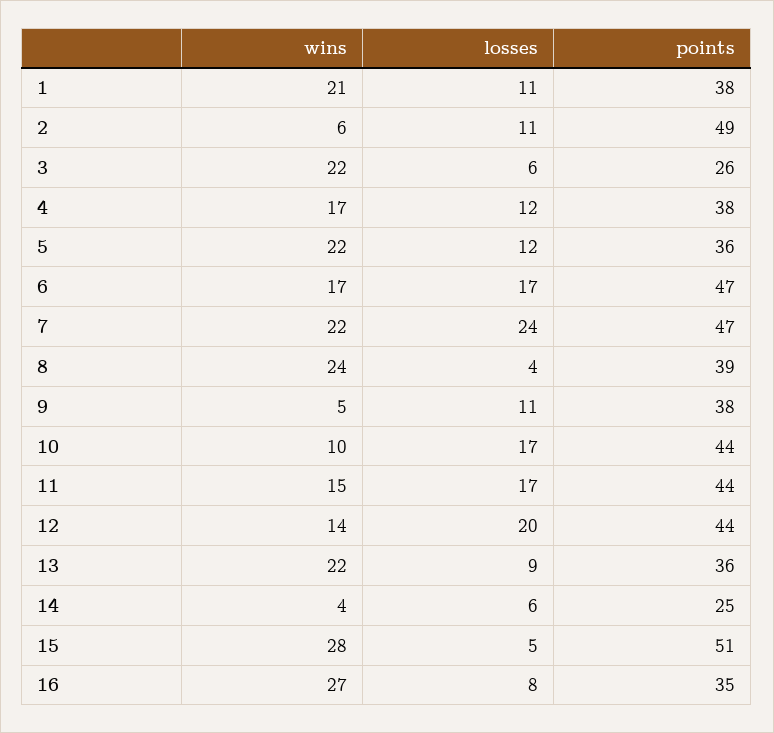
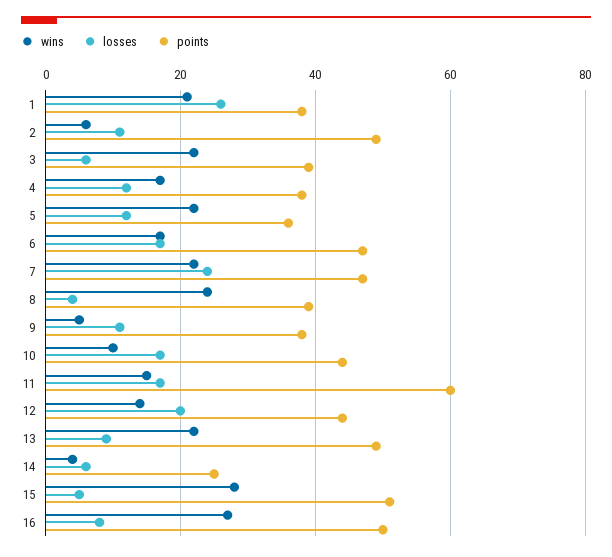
  {
    "wins": {
      "1": 21,
      "2": 6,
      "3": 22,
      "4": 17,
      "5": 22,
      "6": 17,
      "7": 22,
      "8": 24,
      "9": 5,
      "10": 10,
      "11": 15,
      "12": 14,
      "13": 22,
      "14": 4,
      "15": 28,
      "16": 27
    },
    "losses": {
-     "1": 11,
+     "1": 25,
      "2": 11,
      "3": 6,
      "4": 12,
      "5": 12,
      "6": 17,
      "7": 24,
      "8": 4,
      "9": 11,
      "10": 17,
      "11": 17,
      "12": 20,
      "13": 9,
      "14": 6,
      "15": 5,
      "16": 8
    },
    "points": {
      "1": 38,
      "2": 49,
-     "3": 26,
+     "3": 40,
      "4": 38,
      "5": 36,
      "6": 47,
      "7": 47,
      "8": 39,
      "9": 38,
      "10": 44,
-     "11": 44,
+     "11": 60,
      "12": 44,
-     "13": 36,
+     "13": 50,
      "14": 25,
      "15": 51,
-     "16": 35
+     "16": 50
    }
  }

